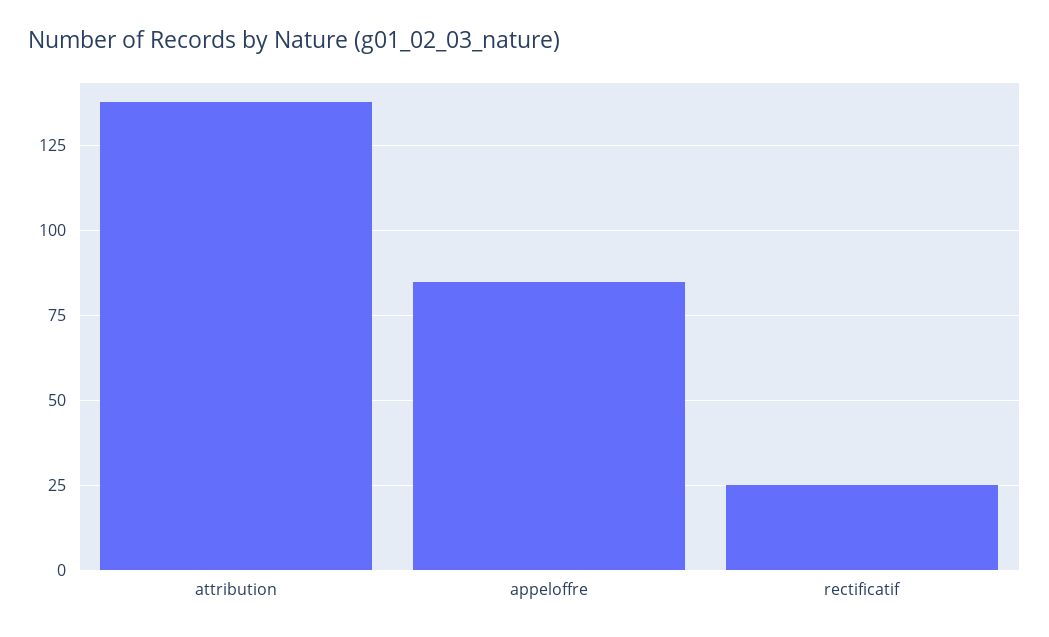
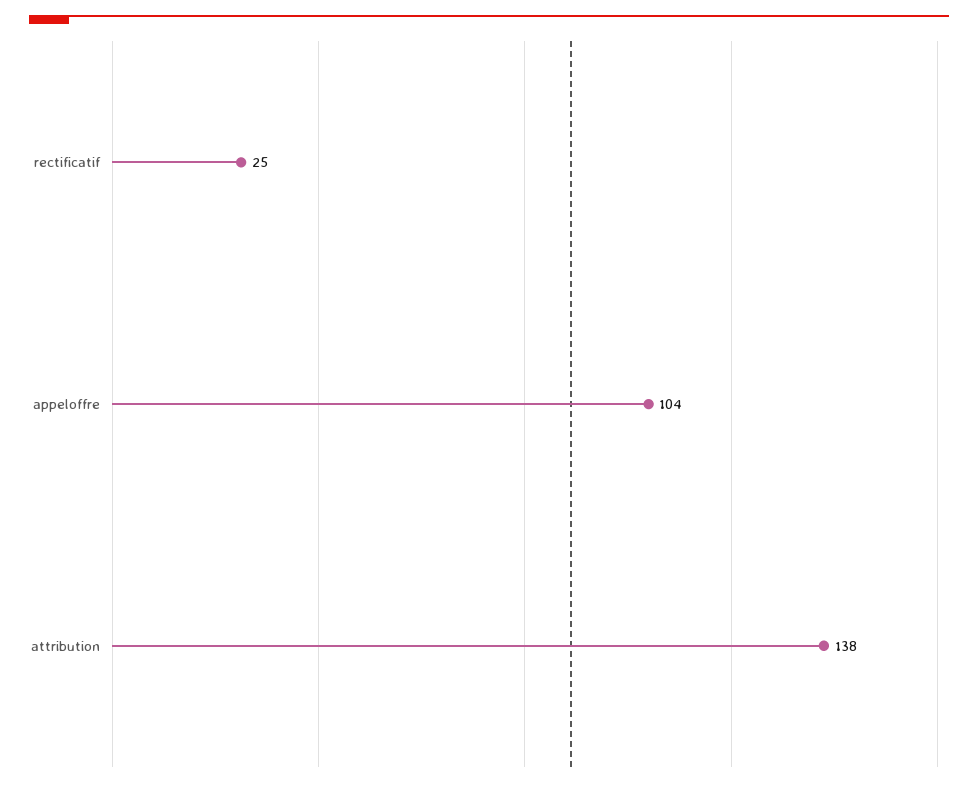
  {
    "attribution": 138,
-   "appeloffre": 85,
+   "appeloffre": 104,
    "rectificatif": 25
  }

